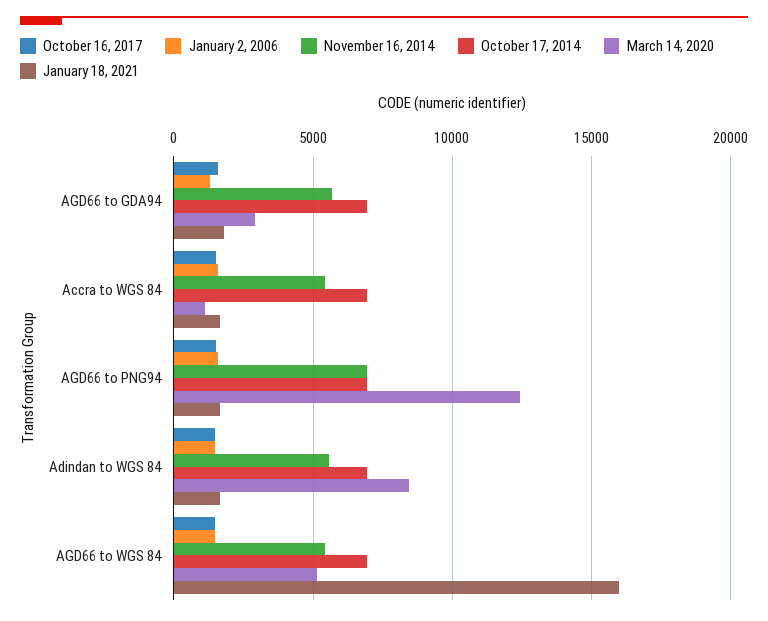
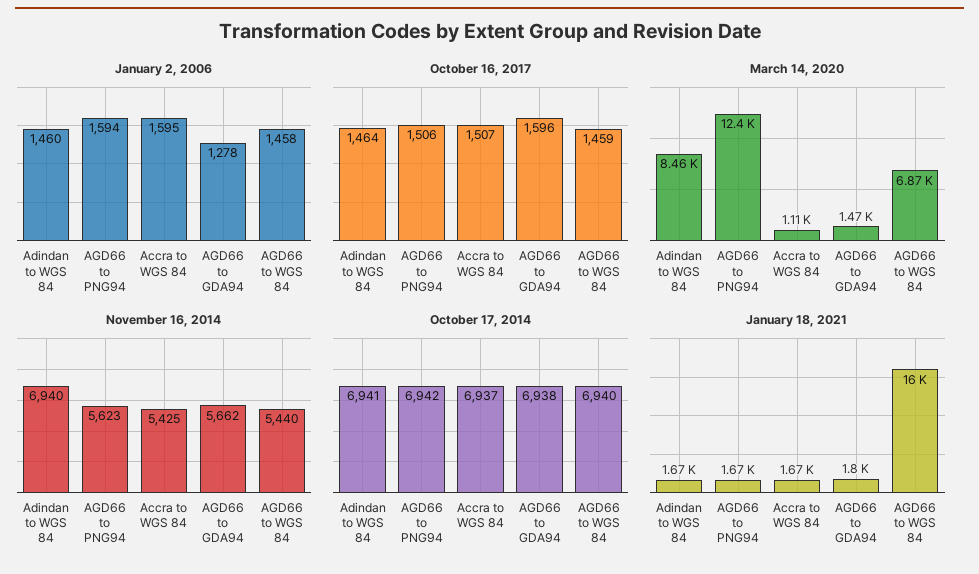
  {
    "October 16, 2017": {
      "AGD66 to GDA94": 1596,
      "Accra to WGS 84": 1507,
      "AGD66 to PNG94": 1506,
      "Adindan to WGS 84": 1464,
      "AGD66 to WGS 84": 1459
    },
    "January 2, 2006": {
      "AGD66 to GDA94": 1278,
      "Accra to WGS 84": 1595,
      "AGD66 to PNG94": 1594,
      "Adindan to WGS 84": 1460,
      "AGD66 to WGS 84": 1458
    },
    "November 16, 2014": {
      "AGD66 to GDA94": 5662,
      "Accra to WGS 84": 5425,
-     "AGD66 to PNG94": 7000,
+     "AGD66 to PNG94": 5623,
-     "Adindan to WGS 84": 5500,
+     "Adindan to WGS 84": 6940,
      "AGD66 to WGS 84": 5440
    },
    "October 17, 2014": {
      "AGD66 to GDA94": 6938,
      "Accra to WGS 84": 6937,
      "AGD66 to PNG94": 6942,
      "Adindan to WGS 84": 6941,
      "AGD66 to WGS 84": 6940
    },
    "March 14, 2020": {
-     "AGD66 to GDA94": 3000,
+     "AGD66 to GDA94": 1470,
      "Accra to WGS 84": 1110,
      "AGD66 to PNG94": 12400,
      "Adindan to WGS 84": 8460,
-     "AGD66 to WGS 84": 5000
+     "AGD66 to WGS 84": 6870
    },
    "January 18, 2021": {
      "AGD66 to GDA94": 1800,
      "Accra to WGS 84": 1670,
      "AGD66 to PNG94": 1670,
      "Adindan to WGS 84": 1670,
      "AGD66 to WGS 84": 16000
    }
  }

